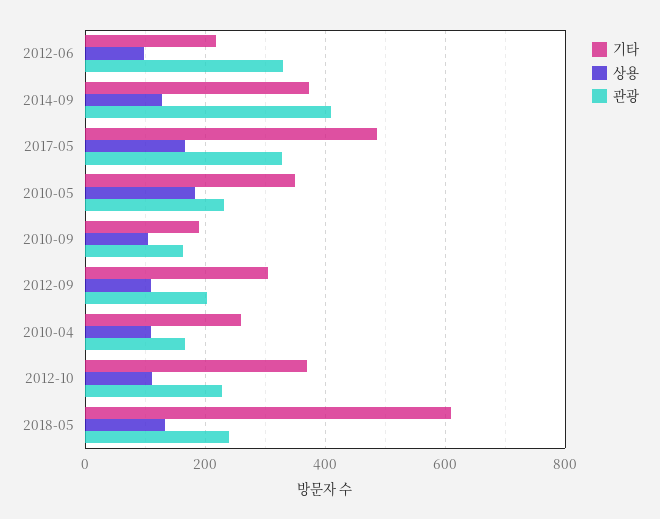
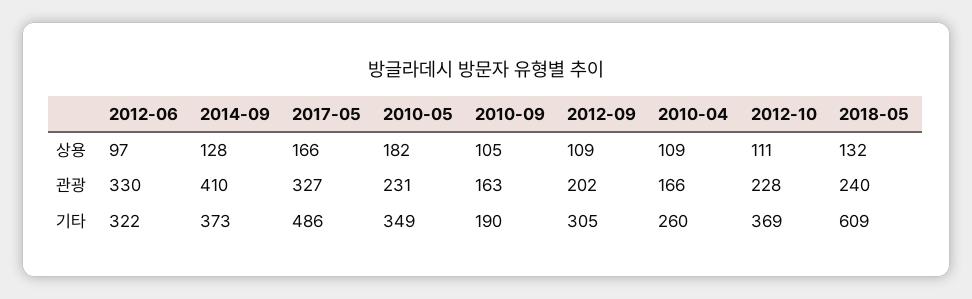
  {
    "기타": {
-     "2012-06": 220,
+     "2012-06": 322,
      "2014-09": 373,
      "2017-05": 486,
      "2010-05": 349,
      "2010-09": 190,
      "2012-09": 305,
      "2010-04": 260,
      "2012-10": 369,
      "2018-05": 609
    },
    "상용": {
      "2012-06": 97,
      "2014-09": 128,
      "2017-05": 166,
      "2010-05": 182,
      "2010-09": 105,
      "2012-09": 109,
      "2010-04": 109,
      "2012-10": 111,
      "2018-05": 132
    },
    "관광": {
      "2012-06": 330,
      "2014-09": 410,
      "2017-05": 327,
      "2010-05": 231,
      "2010-09": 163,
      "2012-09": 202,
      "2010-04": 166,
      "2012-10": 228,
      "2018-05": 240
    }
  }

